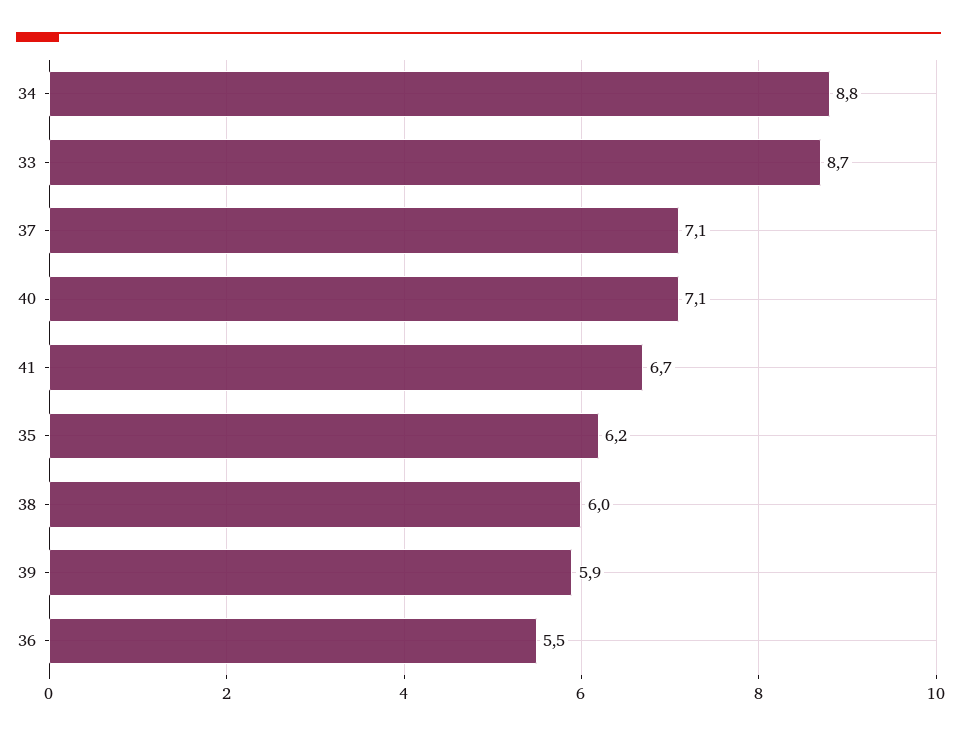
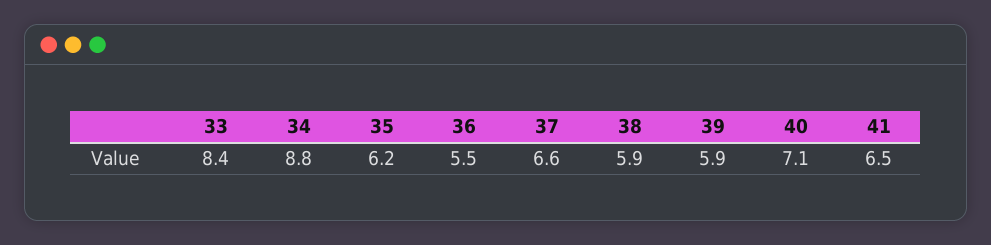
  {
    "34": 8.8,
-   "33": 8.7,
+   "33": 8.4,
-   "37": 7.1,
+   "37": 6.6,
    "40": 7.1,
-   "41": 6.7,
+   "41": 6.5,
    "35": 6.2,
-   "38": 6,
+   "38": 5.9,
    "39": 5.9,
    "36": 5.5
  }

